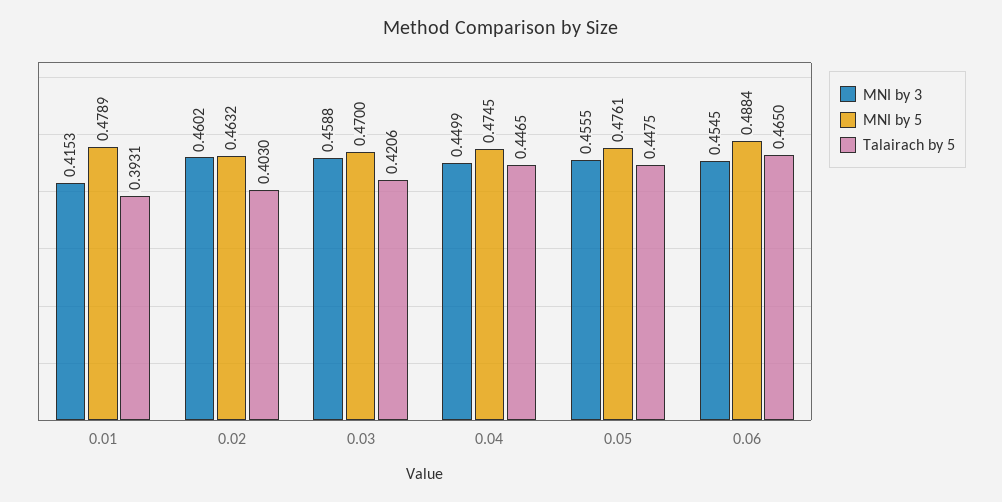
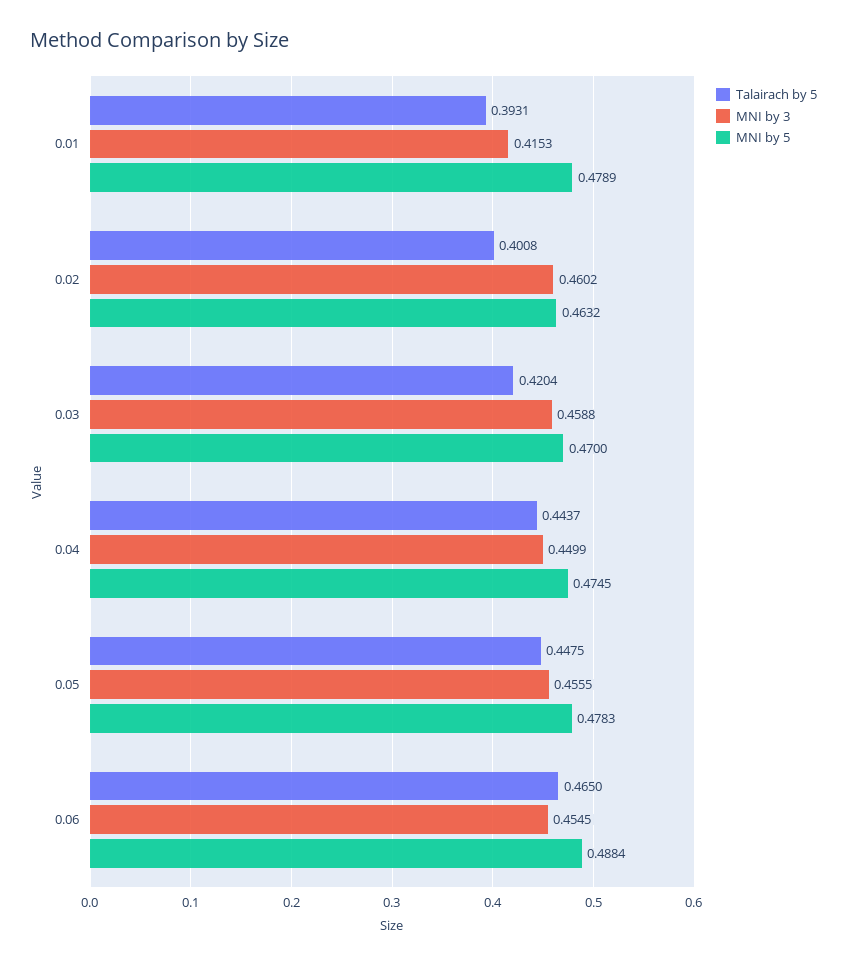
  {
    "MNI by 3": {
      "0.01": 0.4153,
      "0.02": 0.4602,
      "0.03": 0.4588,
      "0.04": 0.4499,
      "0.05": 0.4555,
      "0.06": 0.4545
    },
    "MNI by 5": {
      "0.01": 0.4789,
      "0.02": 0.4632,
      "0.03": 0.47,
      "0.04": 0.4745,
-     "0.05": 0.4761,
+     "0.05": 0.4783,
      "0.06": 0.4884
    },
    "Talairach by 5": {
      "0.01": 0.3931,
-     "0.02": 0.403,
+     "0.02": 0.4008,
-     "0.03": 0.4206,
+     "0.03": 0.4204,
-     "0.04": 0.4465,
+     "0.04": 0.4437,
      "0.05": 0.4475,
      "0.06": 0.465
    }
  }

